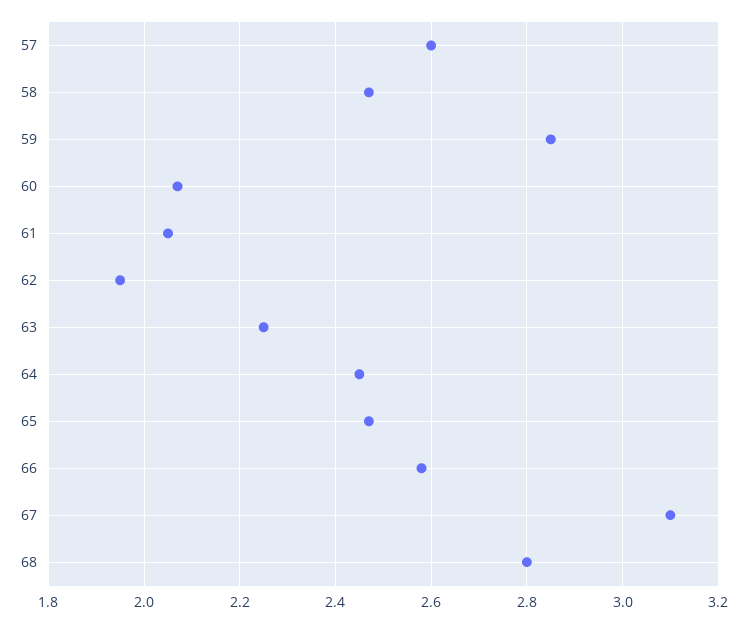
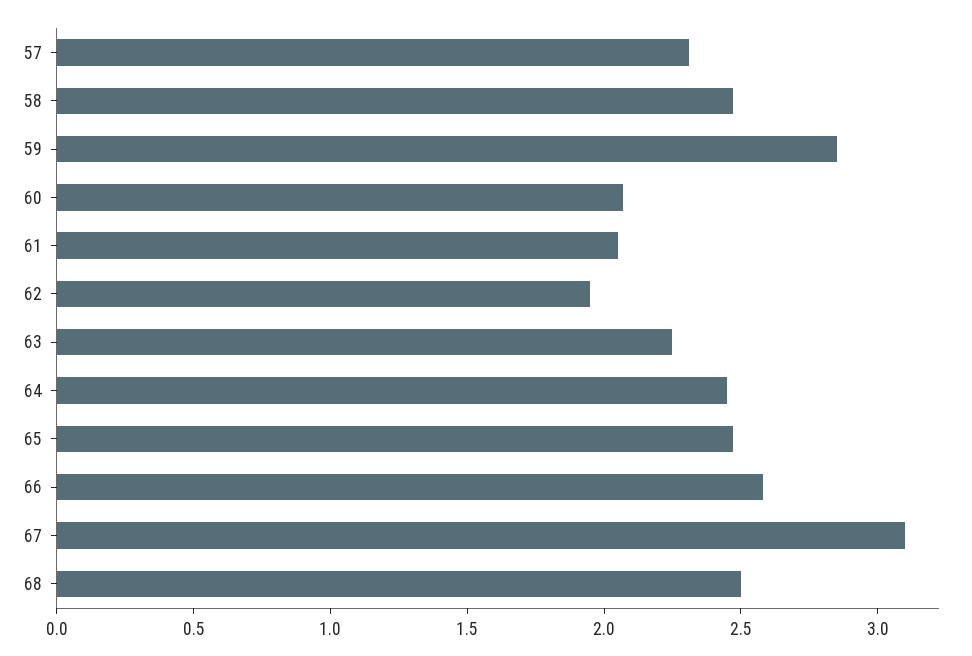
  {
-   "57": 2.6,
+   "57": 2.3,
    "58": 2.45,
    "59": 2.85,
    "60": 2.05,
    "61": 2.05,
    "62": 1.95,
    "63": 2.25,
    "64": 2.45,
    "65": 2.45,
    "66": 2.6,
    "67": 3.1,
-   "68": 2.8
+   "68": 2.5
  }

